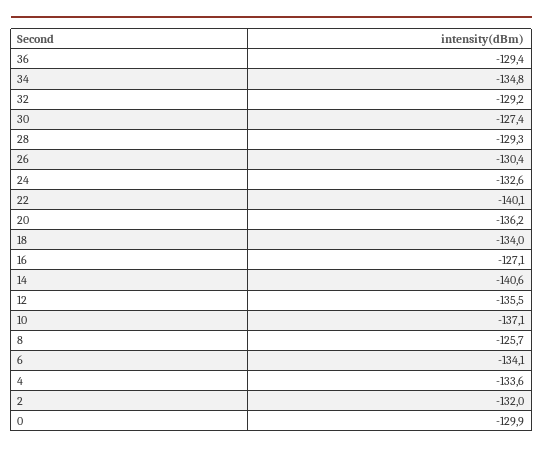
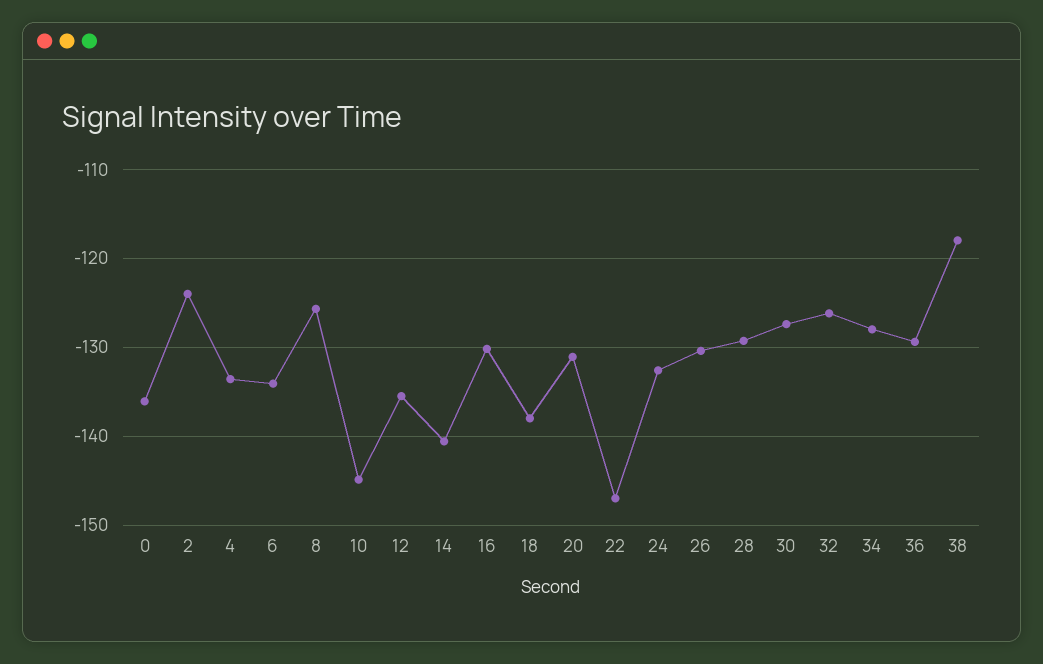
  {
    "36": -129.4,
-   "34": -134.8,
+   "34": -128,
-   "32": -129.2,
+   "32": -126,
    "30": -127.4,
    "28": -129.3,
    "26": -130.4,
    "24": -132.6,
-   "22": -140.1,
+   "22": -147,
-   "20": -136.2,
+   "20": -131,
-   "18": -134,
+   "18": -138,
-   "16": -127.1,
+   "16": -130,
    "14": -140.6,
    "12": -135.5,
-   "10": -137.1,
+   "10": -145,
    "8": -125.7,
    "6": -134.1,
    "4": -133.6,
-   "2": -132,
+   "2": -124,
-   "0": -129.9
+   "0": -136,
+   "38": -118
  }

